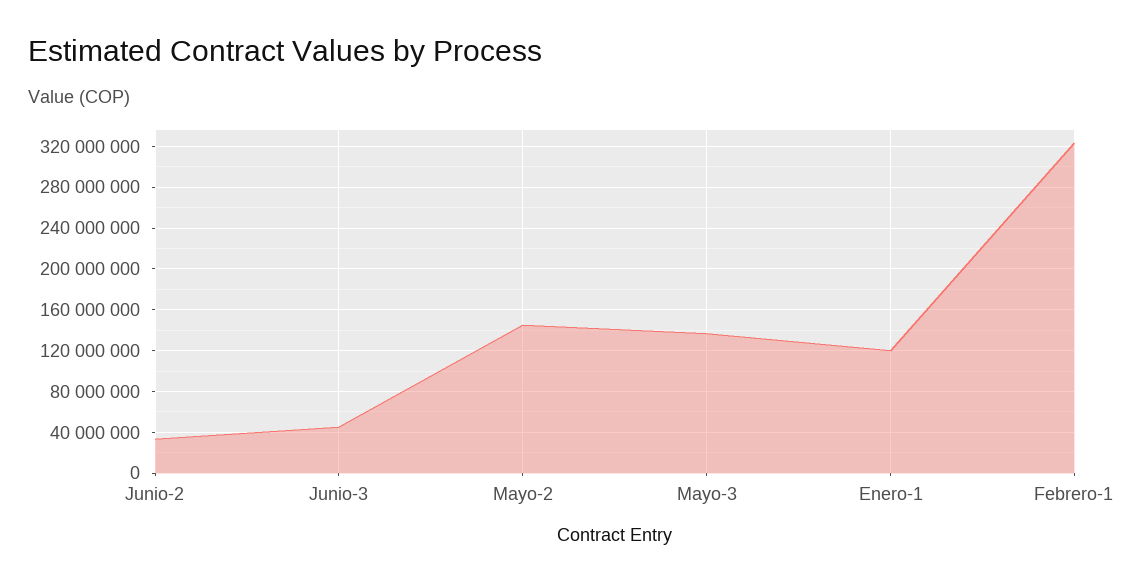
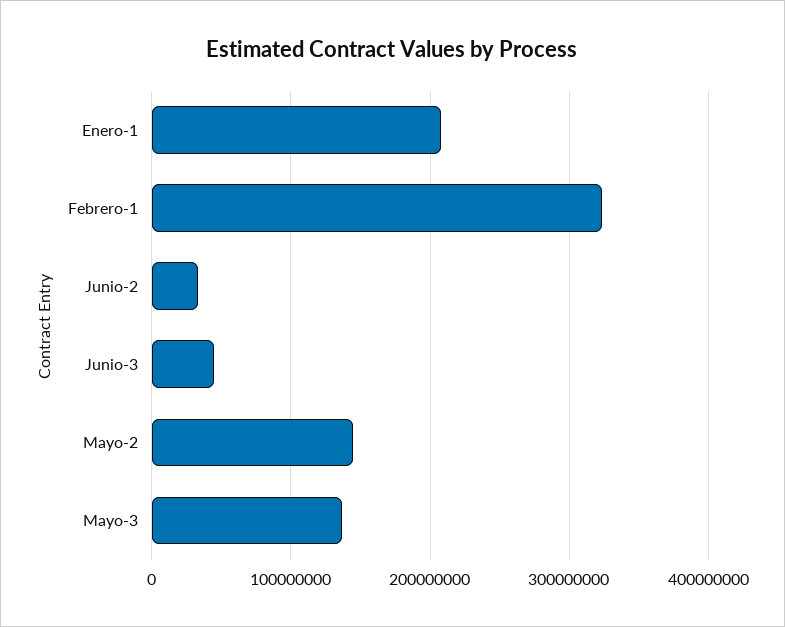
  {
    "Junio-2": 30000000,
    "Junio-3": 50000000,
    "Mayo-2": 140000000,
    "Mayo-3": 140000000,
-   "Enero-1": 120000000,
+   "Enero-1": 210000000,
    "Febrero-1": 320000000
  }

